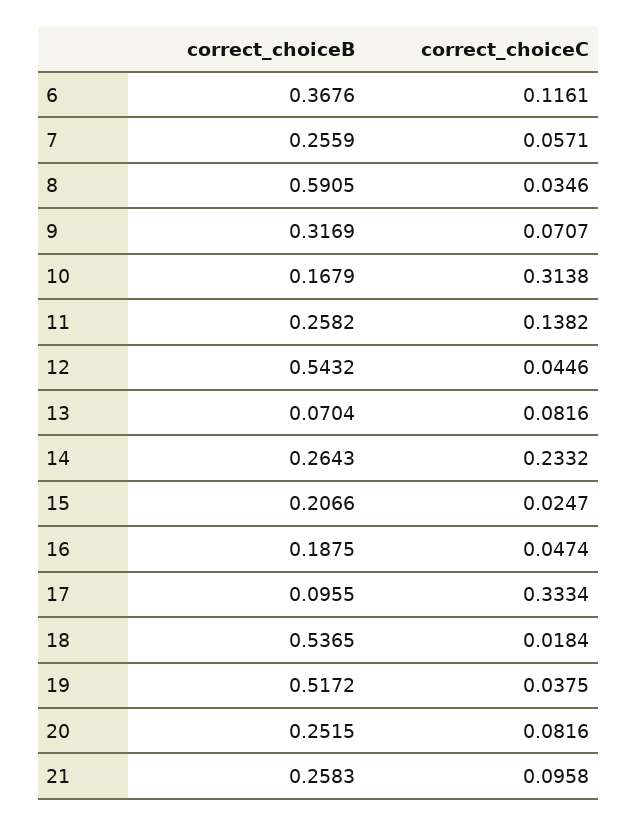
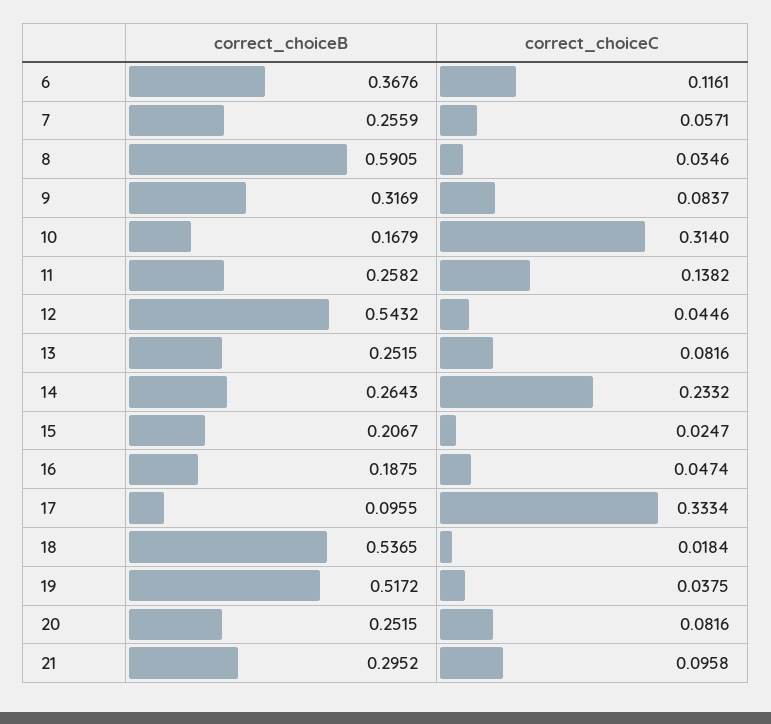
  {
    "correct_choiceB": {
      "6": 0.3676,
      "7": 0.2559,
      "8": 0.5905,
      "9": 0.3169,
      "10": 0.1679,
      "11": 0.2582,
      "12": 0.5432,
-     "13": 0.0704,
+     "13": 0.2515,
      "14": 0.2643,
-     "15": 0.2066,
+     "15": 0.2067,
      "16": 0.1875,
      "17": 0.0955,
      "18": 0.5365,
      "19": 0.5172,
      "20": 0.2515,
-     "21": 0.2583
+     "21": 0.2952
    },
    "correct_choiceC": {
      "6": 0.1161,
      "7": 0.0571,
      "8": 0.0346,
-     "9": 0.0707,
+     "9": 0.0837,
-     "10": 0.3138,
+     "10": 0.314,
      "11": 0.1382,
      "12": 0.0446,
      "13": 0.0816,
      "14": 0.2332,
      "15": 0.0247,
      "16": 0.0474,
      "17": 0.3334,
      "18": 0.0184,
      "19": 0.0375,
      "20": 0.0816,
      "21": 0.0958
    }
  }

